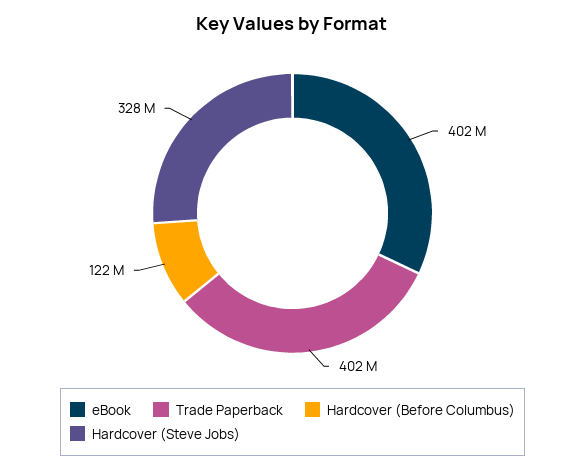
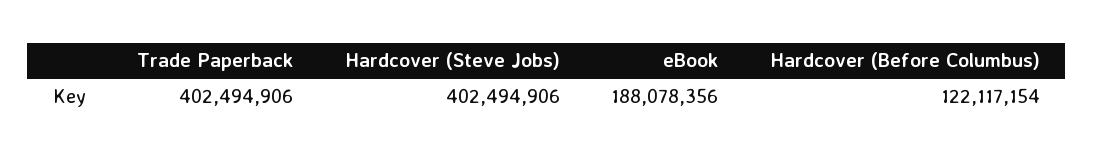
  {
-   "eBook": 402000000,
+   "eBook": 188078356,
    "Trade Paperback": 402494906,
    "Hardcover (Before Columbus)": 122117154,
-   "Hardcover (Steve Jobs)": 328000000
+   "Hardcover (Steve Jobs)": 402494906
  }

